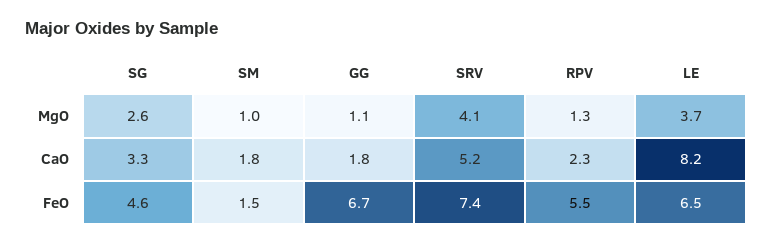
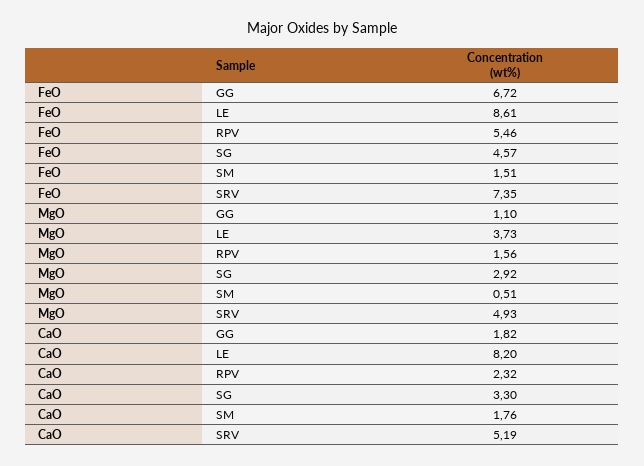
  {
    "SG": {
-     "MgO": 2.6,
+     "MgO": 2.92,
      "CaO": 3.3,
      "FeO": 4.57
    },
    "SM": {
-     "MgO": 1,
+     "MgO": 0.51,
      "CaO": 1.76,
      "FeO": 1.51
    },
    "GG": {
      "MgO": 1.1,
      "CaO": 1.82,
      "FeO": 6.72
    },
    "SRV": {
-     "MgO": 4.1,
+     "MgO": 4.93,
      "CaO": 5.19,
      "FeO": 7.35
    },
    "RPV": {
-     "MgO": 1.3,
+     "MgO": 1.56,
      "CaO": 2.32,
      "FeO": 5.46
    },
    "LE": {
      "MgO": 3.73,
      "CaO": 8.2,
-     "FeO": 6.5
+     "FeO": 8.61
    }
  }

